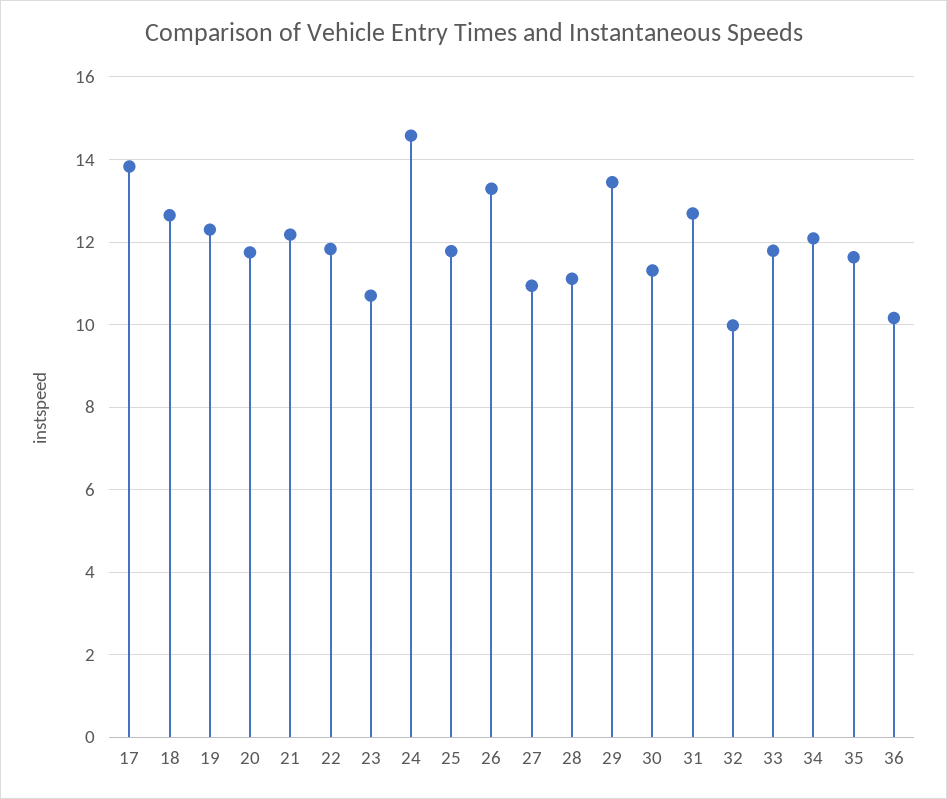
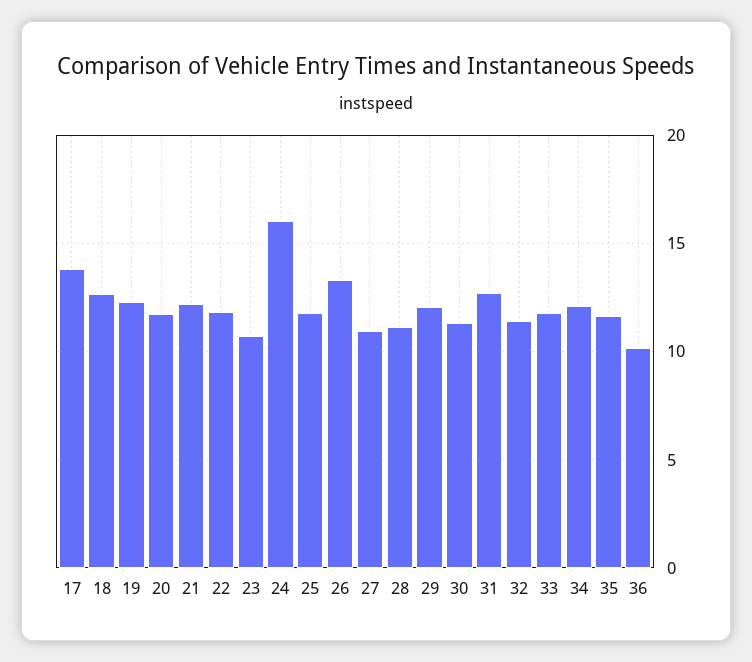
  {
    "17": 13.8,
    "18": 12.6,
    "19": 12.4,
    "20": 11.8,
    "21": 12.2,
    "22": 11.8,
    "23": 10.8,
-   "24": 14.6,
+   "24": 16,
    "25": 11.8,
    "26": 13.2,
    "27": 11,
    "28": 11.2,
-   "29": 13.4,
+   "29": 12,
    "30": 11.4,
    "31": 12.6,
-   "32": 10,
+   "32": 11.5,
    "33": 11.8,
    "34": 12,
    "35": 11.6,
    "36": 10.2
  }

